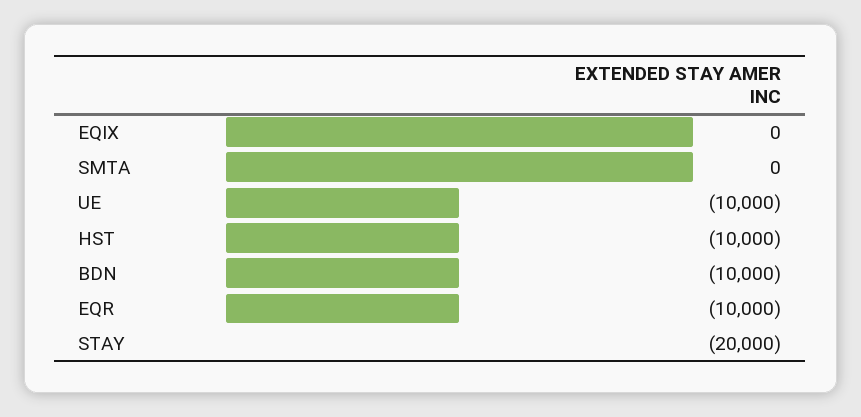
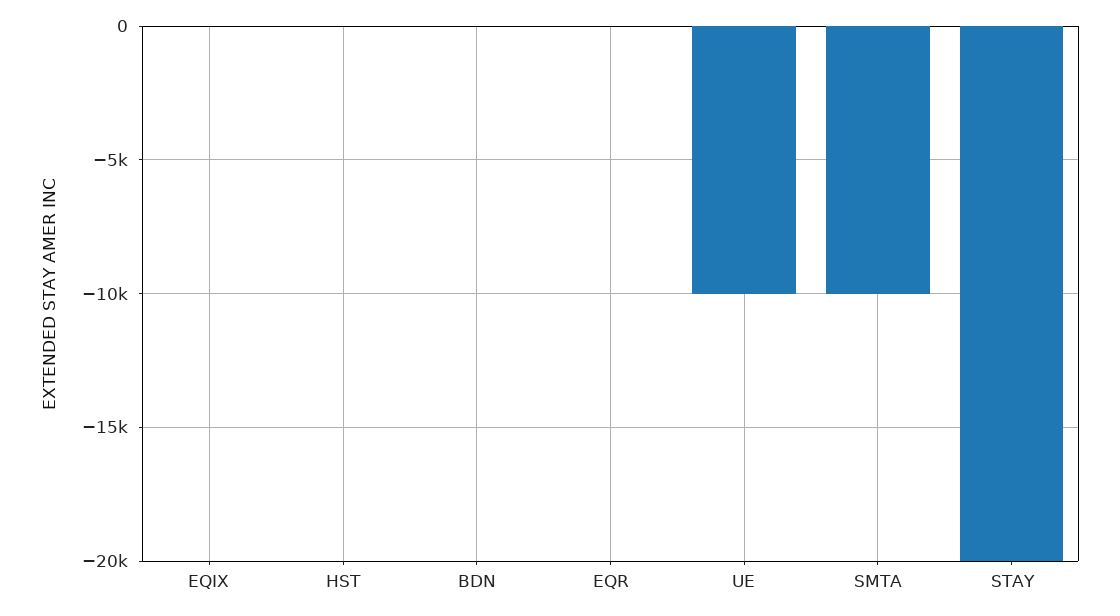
  {
    "EQIX": 0,
-   "SMTA": 0,
+   "SMTA": -10000,
    "UE": -10000,
-   "HST": -10000,
+   "HST": 0,
-   "BDN": -10000,
+   "BDN": 0,
-   "EQR": -10000,
+   "EQR": 0,
    "STAY": -20000
  }

